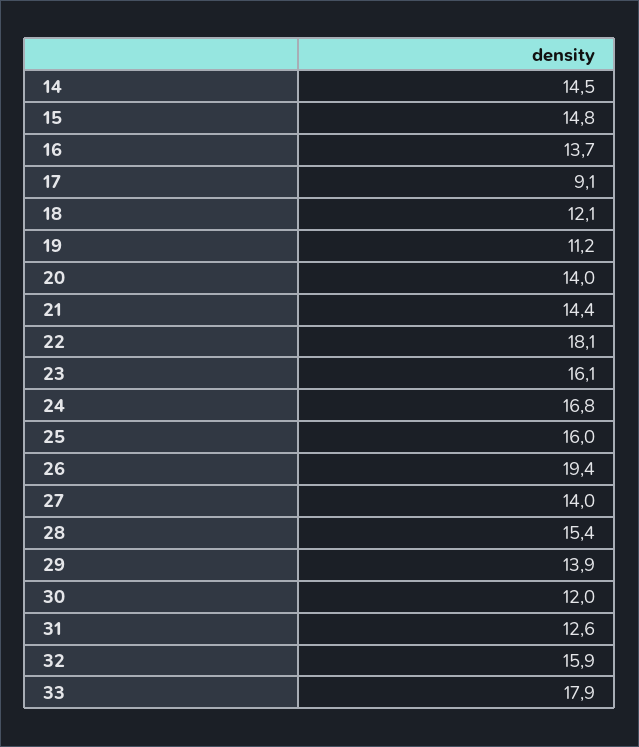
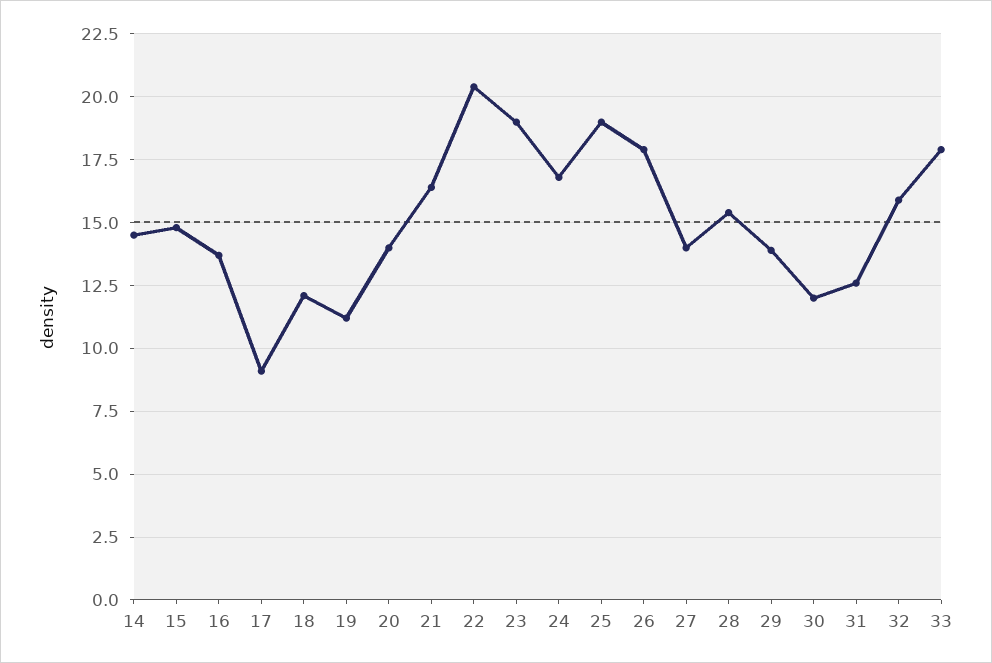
  {
    "14": 14.5,
    "15": 14.8,
    "16": 13.7,
    "17": 9.1,
    "18": 12.1,
    "19": 11.2,
    "20": 14,
-   "21": 14.4,
+   "21": 16.5,
-   "22": 18.1,
+   "22": 20.5,
-   "23": 16.1,
+   "23": 19,
    "24": 16.8,
-   "25": 16,
+   "25": 19,
-   "26": 19.4,
+   "26": 18,
    "27": 14,
    "28": 15.4,
    "29": 13.9,
    "30": 12,
    "31": 12.6,
    "32": 15.9,
    "33": 17.9
  }

